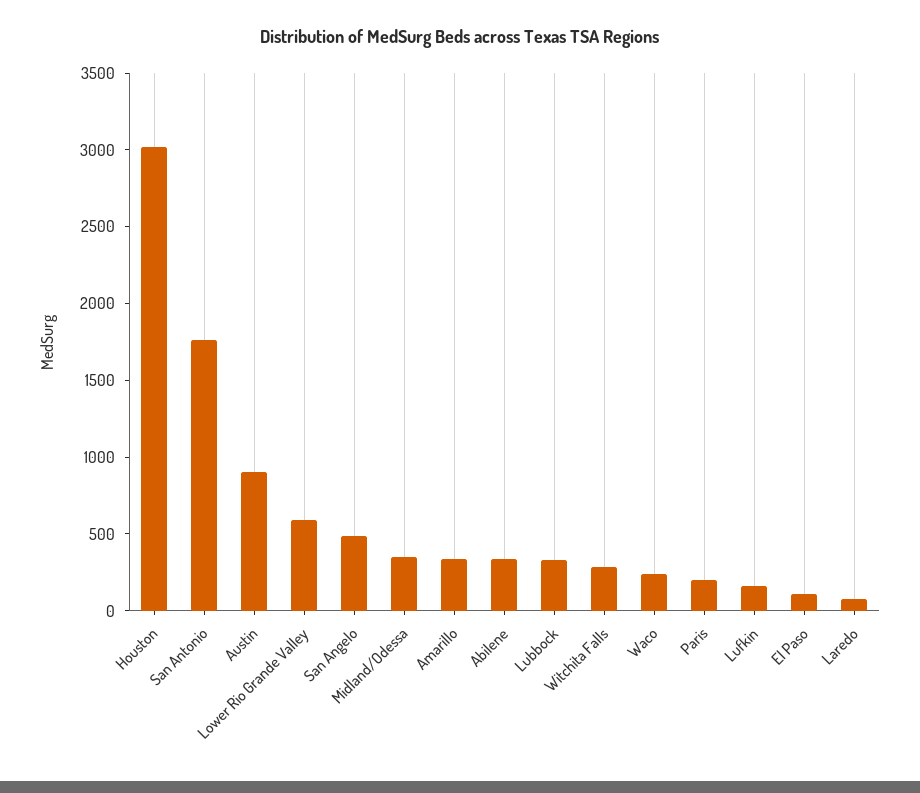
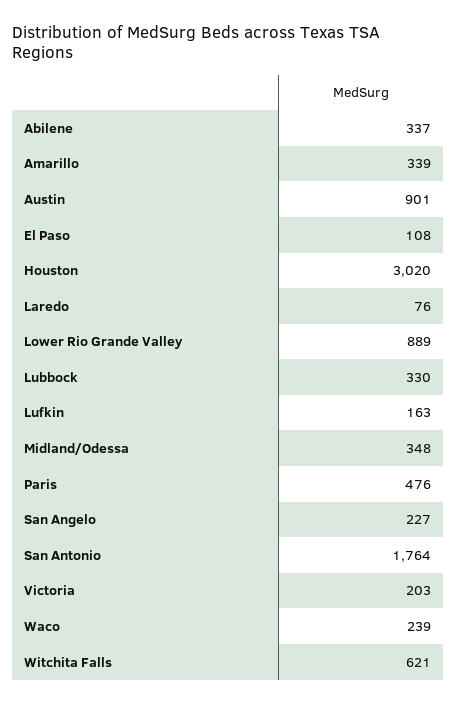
  {
    "Houston": 3020,
    "San Antonio": 1764,
    "Austin": 901,
-   "Lower Rio Grande Valley": 600,
+   "Lower Rio Grande Valley": 889,
-   "San Angelo": 500,
+   "San Angelo": 227,
    "Midland/Odessa": 348,
    "Amarillo": 339,
    "Abilene": 337,
    "Lubbock": 330,
-   "Witchita Falls": 300,
+   "Witchita Falls": 621,
    "Waco": 239,
-   "Paris": 200,
+   "Paris": 476,
    "Lufkin": 163,
    "El Paso": 108,
-   "Laredo": 76
+   "Laredo": 76,
+   "Victoria": 203
  }

